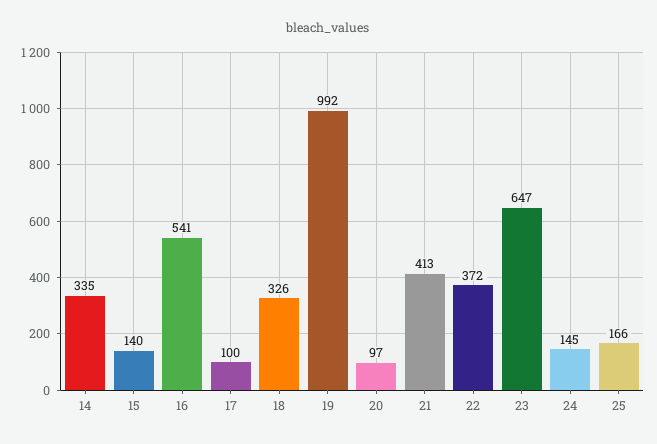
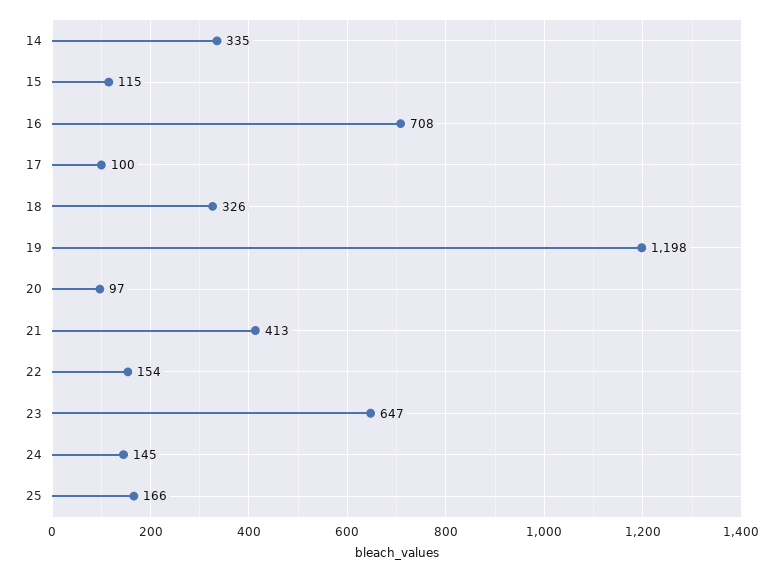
  {
    "14": 335,
-   "15": 140,
+   "15": 115,
-   "16": 541,
+   "16": 708,
    "17": 100,
    "18": 326,
-   "19": 992,
+   "19": 1198,
    "20": 97,
    "21": 413,
-   "22": 372,
+   "22": 154,
    "23": 647,
    "24": 145,
    "25": 166
  }

